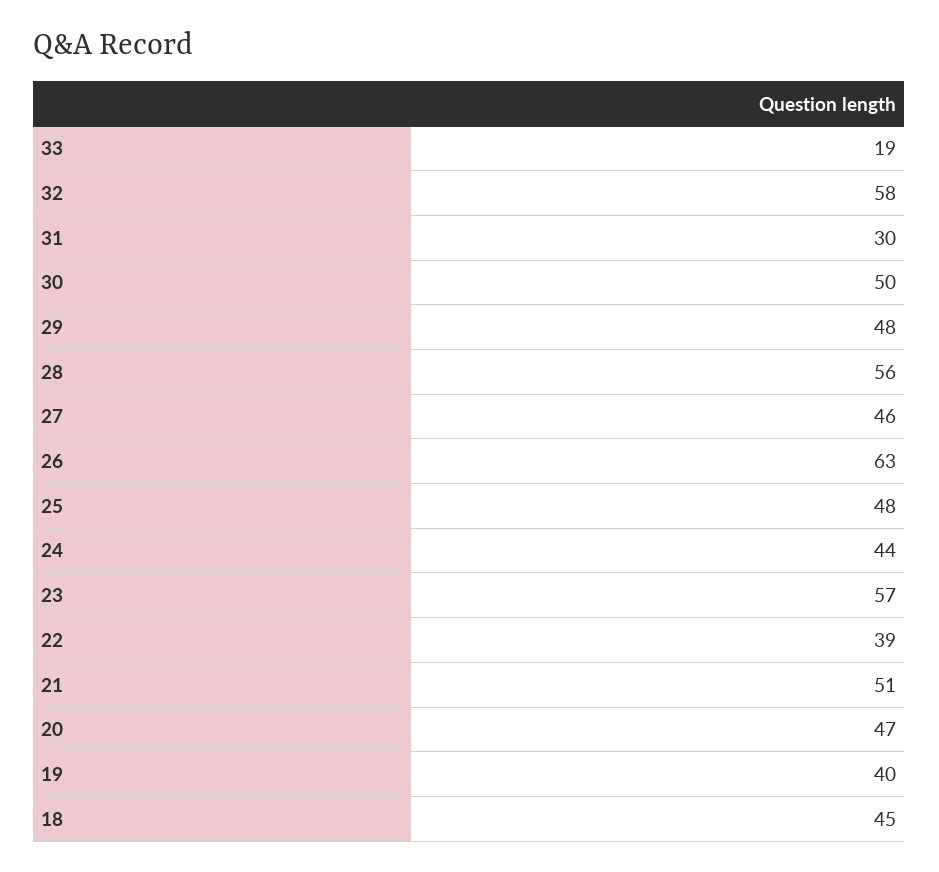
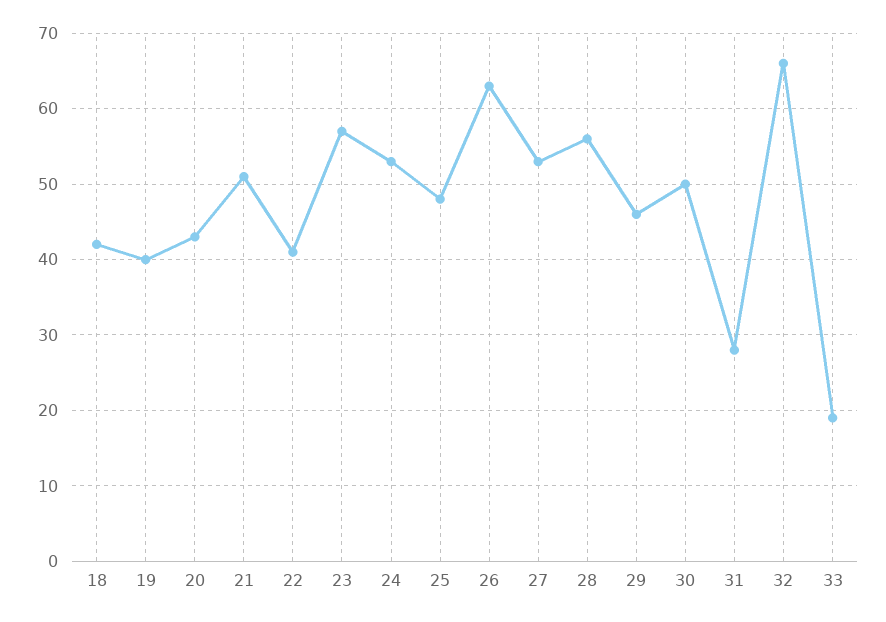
  {
    "33": 19,
-   "32": 58,
+   "32": 66,
-   "31": 30,
+   "31": 28,
    "30": 50,
-   "29": 48,
+   "29": 46,
    "28": 56,
-   "27": 46,
+   "27": 53,
    "26": 63,
    "25": 48,
-   "24": 44,
+   "24": 53,
    "23": 57,
-   "22": 39,
+   "22": 41,
    "21": 51,
-   "20": 47,
+   "20": 43,
    "19": 40,
-   "18": 45
+   "18": 42
  }

